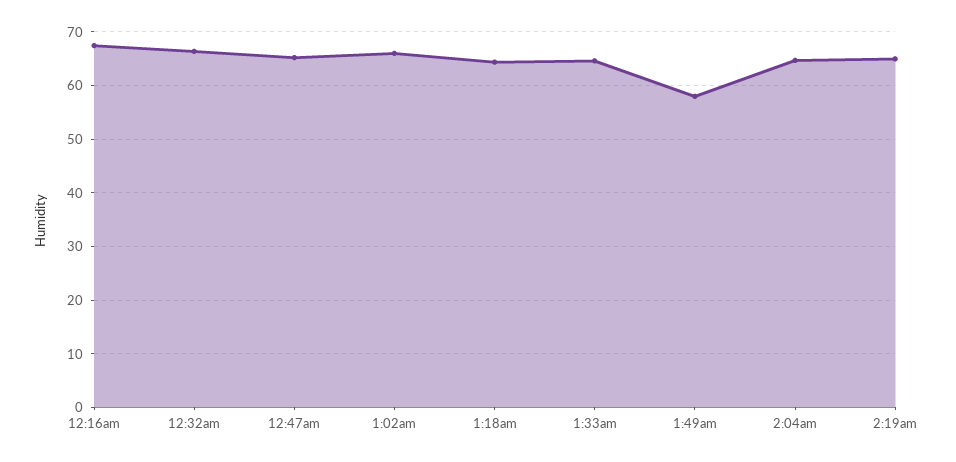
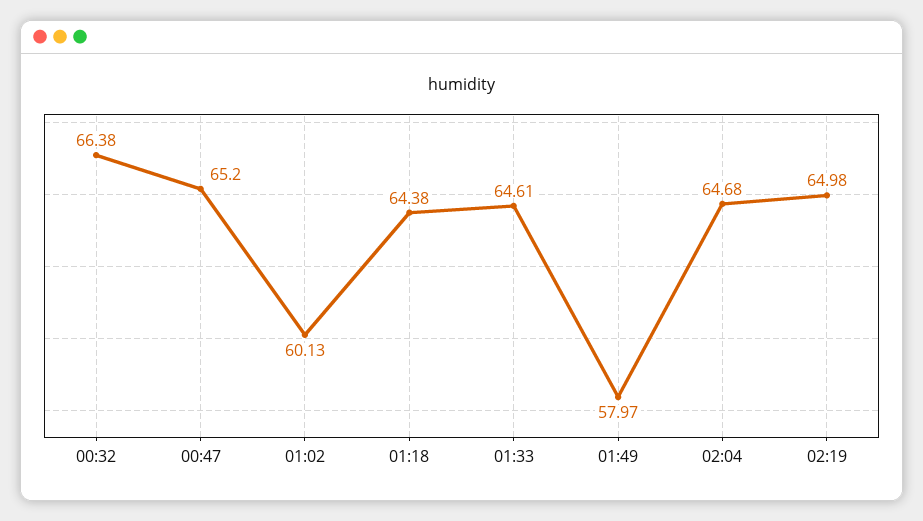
  {
-   "12:16am": 68,
    "12:32am": 66.38,
    "12:47am": 65.2,
-   "1:02am": 66,
+   "1:02am": 60.13,
    "1:18am": 64.38,
    "1:33am": 64.61,
    "1:49am": 57.97,
    "2:04am": 64.68,
    "2:19am": 64.98
  }

